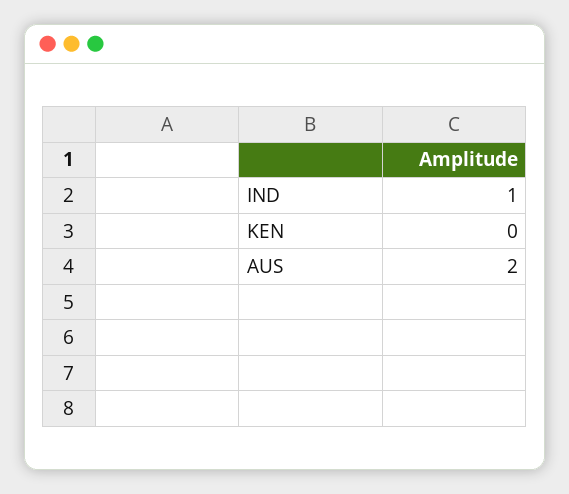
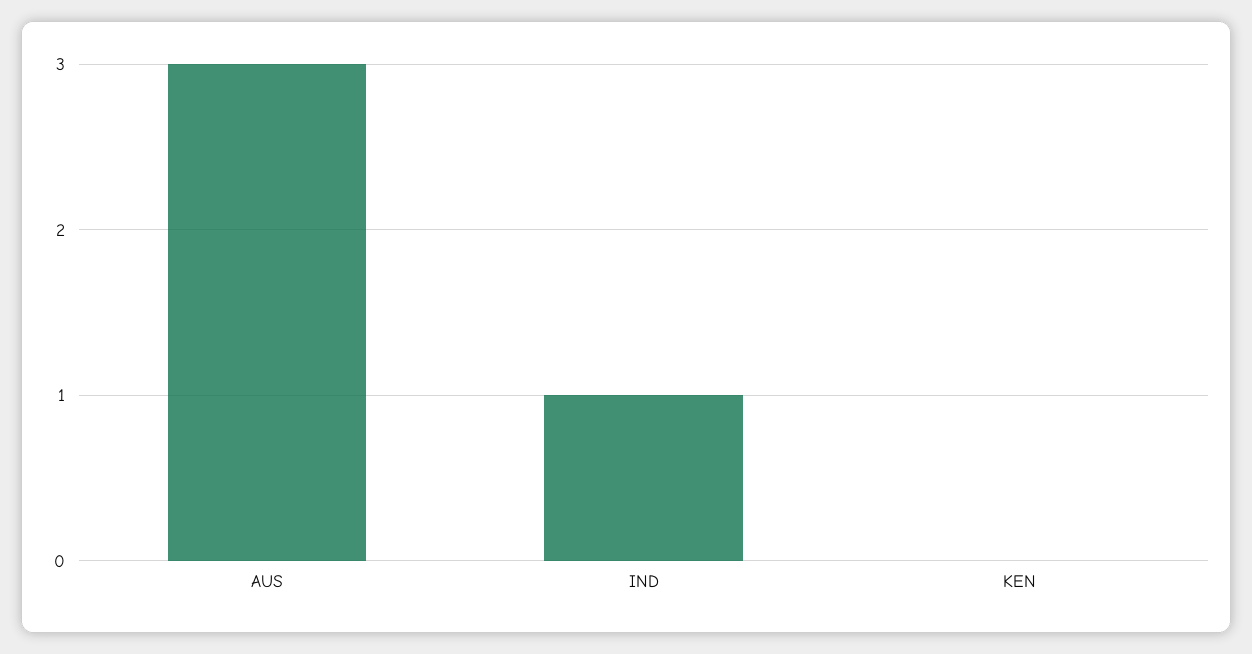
  {
    "IND": 1,
    "KEN": 0,
-   "AUS": 2
+   "AUS": 3
  }

